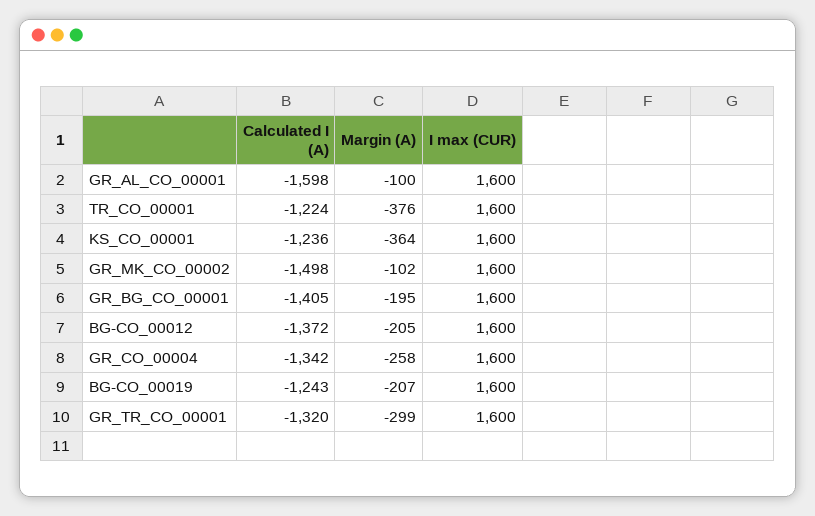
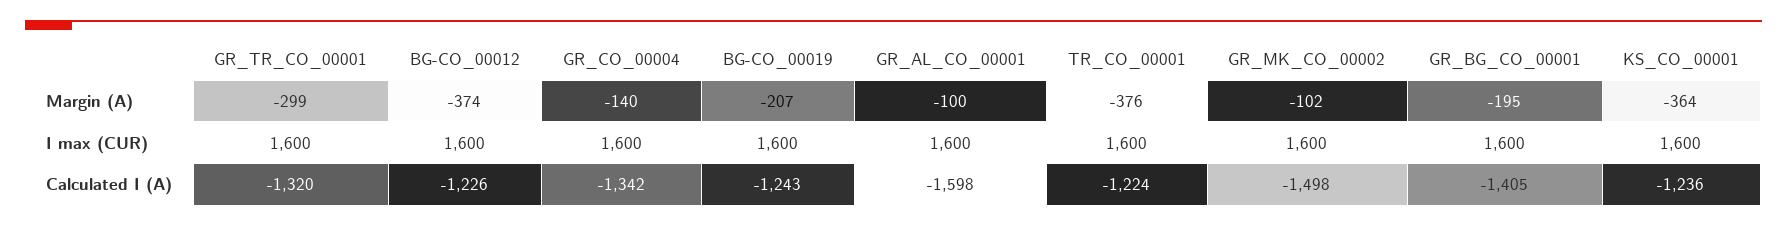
  {
    "Calculated I (A)": {
      "GR_AL_CO_00001": -1598,
      "TR_CO_00001": -1224,
      "KS_CO_00001": -1236,
      "GR_MK_CO_00002": -1498,
      "GR_BG_CO_00001": -1405,
-     "BG-CO_00012": -1372,
+     "BG-CO_00012": -1226,
      "GR_CO_00004": -1342,
      "BG-CO_00019": -1243,
      "GR_TR_CO_00001": -1320
    },
    "Margin (A)": {
      "GR_AL_CO_00001": -100,
      "TR_CO_00001": -376,
      "KS_CO_00001": -364,
      "GR_MK_CO_00002": -102,
      "GR_BG_CO_00001": -195,
-     "BG-CO_00012": -205,
+     "BG-CO_00012": -374,
-     "GR_CO_00004": -258,
+     "GR_CO_00004": -140,
      "BG-CO_00019": -207,
      "GR_TR_CO_00001": -299
    },
    "I max (CUR)": {
      "GR_AL_CO_00001": 1600,
      "TR_CO_00001": 1600,
      "KS_CO_00001": 1600,
      "GR_MK_CO_00002": 1600,
      "GR_BG_CO_00001": 1600,
      "BG-CO_00012": 1600,
      "GR_CO_00004": 1600,
      "BG-CO_00019": 1600,
      "GR_TR_CO_00001": 1600
    }
  }

